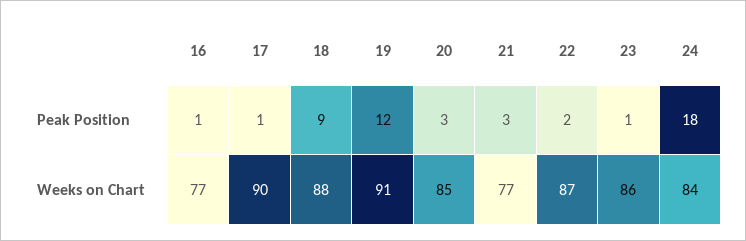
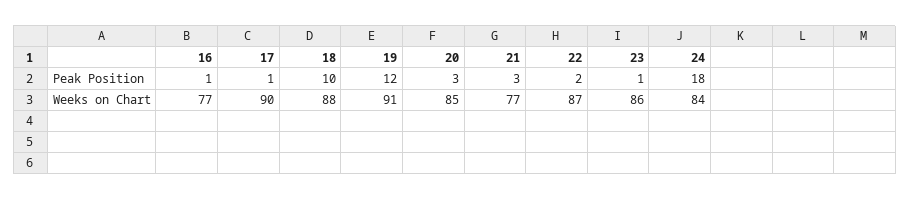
  {
    "16": {
      "Peak Position": 1,
      "Weeks on Chart": 77
    },
    "17": {
      "Peak Position": 1,
      "Weeks on Chart": 90
    },
    "18": {
-     "Peak Position": 9,
+     "Peak Position": 10,
      "Weeks on Chart": 88
    },
    "19": {
      "Peak Position": 12,
      "Weeks on Chart": 91
    },
    "20": {
      "Peak Position": 3,
      "Weeks on Chart": 85
    },
    "21": {
      "Peak Position": 3,
      "Weeks on Chart": 77
    },
    "22": {
      "Peak Position": 2,
      "Weeks on Chart": 87
    },
    "23": {
      "Peak Position": 1,
      "Weeks on Chart": 86
    },
    "24": {
      "Peak Position": 18,
      "Weeks on Chart": 84
    }
  }

